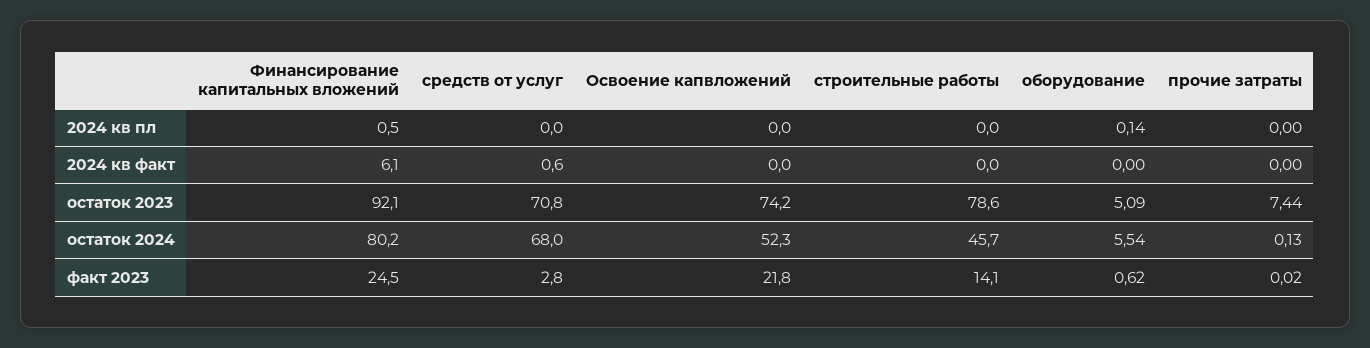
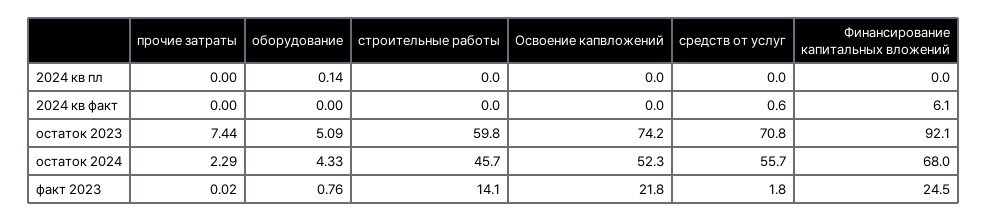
  {
    "Финансирование капитальных вложений": {
-     "2024 кв пл": 0.5,
+     "2024 кв пл": 0,
      "2024 кв факт": 6.1,
      "остаток 2023": 92.1,
-     "остаток 2024": 80.2,
+     "остаток 2024": 68,
      "факт 2023": 24.5
    },
    "средств от услуг": {
      "2024 кв пл": 0,
      "2024 кв факт": 0.6,
      "остаток 2023": 70.8,
-     "остаток 2024": 68,
+     "остаток 2024": 55.7,
-     "факт 2023": 2.8
+     "факт 2023": 1.8
    },
    "Освоение капвложений": {
      "2024 кв пл": 0,
      "2024 кв факт": 0,
      "остаток 2023": 74.2,
      "остаток 2024": 52.3,
      "факт 2023": 21.8
    },
    "строительные работы": {
      "2024 кв пл": 0,
      "2024 кв факт": 0,
-     "остаток 2023": 78.6,
+     "остаток 2023": 59.8,
      "остаток 2024": 45.7,
      "факт 2023": 14.1
    },
    "оборудование": {
      "2024 кв пл": 0.14,
      "2024 кв факт": 0,
      "остаток 2023": 5.09,
-     "остаток 2024": 5.54,
+     "остаток 2024": 4.33,
-     "факт 2023": 0.62
+     "факт 2023": 0.76
    },
    "прочие затраты": {
      "2024 кв пл": 0,
      "2024 кв факт": 0,
      "остаток 2023": 7.44,
-     "остаток 2024": 0.13,
+     "остаток 2024": 2.29,
      "факт 2023": 0.02
    }
  }

